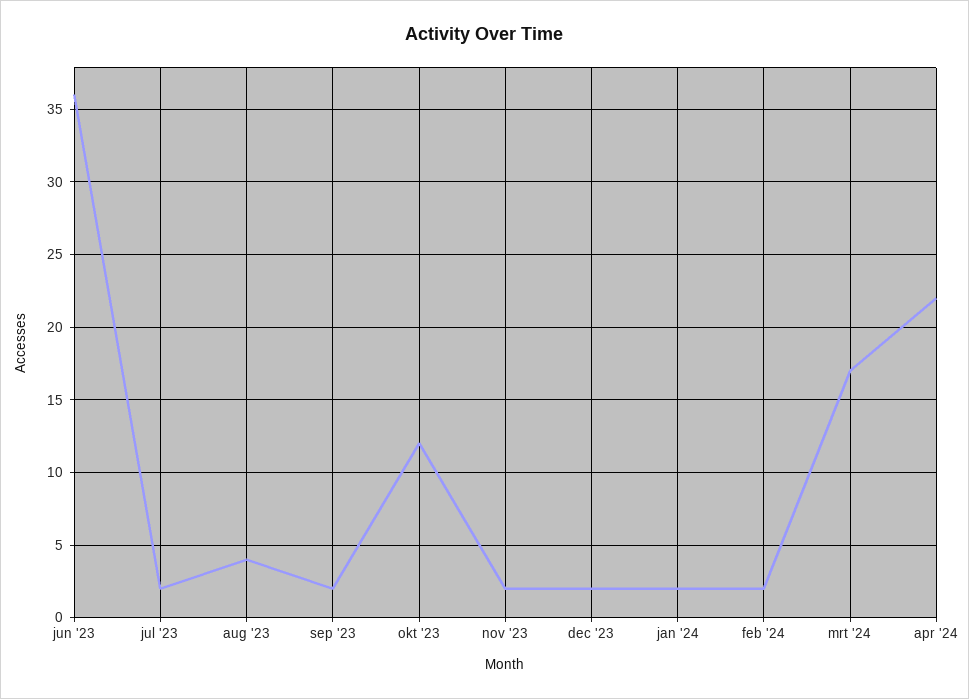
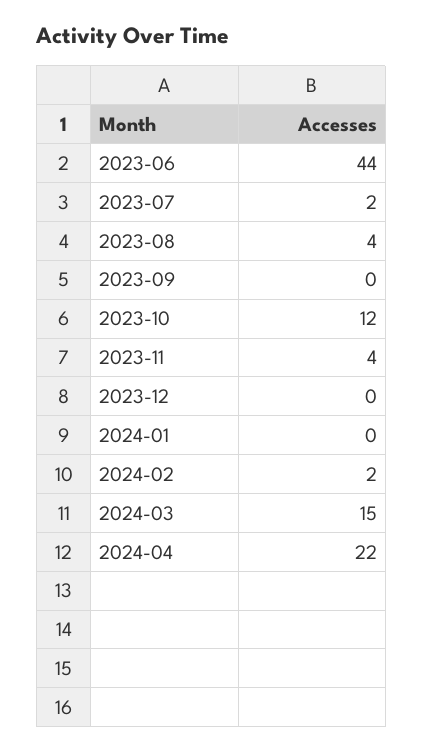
  {
-   "jun '23": 36,
+   "jun '23": 44,
    "jul '23": 2,
    "aug '23": 4,
-   "sep '23": 2,
+   "sep '23": 0,
    "okt '23": 12,
-   "nov '23": 2,
+   "nov '23": 4,
-   "dec '23": 2,
+   "dec '23": 0,
-   "jan '24": 2,
+   "jan '24": 0,
    "feb '24": 2,
-   "mrt '24": 17,
+   "mrt '24": 15,
    "apr '24": 22
  }

